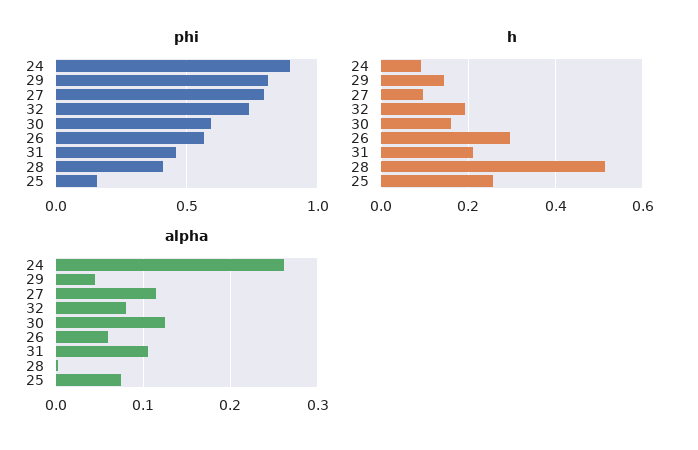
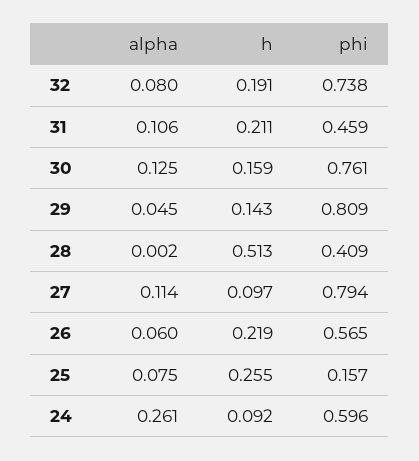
  {
    "phi": {
-     "24": 0.9,
+     "24": 0.596,
      "29": 0.809,
      "27": 0.794,
      "32": 0.738,
-     "30": 0.6,
+     "30": 0.761,
      "26": 0.565,
      "31": 0.459,
      "28": 0.409,
      "25": 0.157
    },
    "h": {
      "24": 0.092,
      "29": 0.143,
      "27": 0.097,
      "32": 0.191,
      "30": 0.159,
-     "26": 0.3,
+     "26": 0.219,
      "31": 0.211,
      "28": 0.513,
      "25": 0.255
    },
    "alpha": {
      "24": 0.261,
      "29": 0.045,
      "27": 0.114,
      "32": 0.08,
      "30": 0.125,
      "26": 0.06,
      "31": 0.106,
      "28": 0.002,
      "25": 0.075
    }
  }

